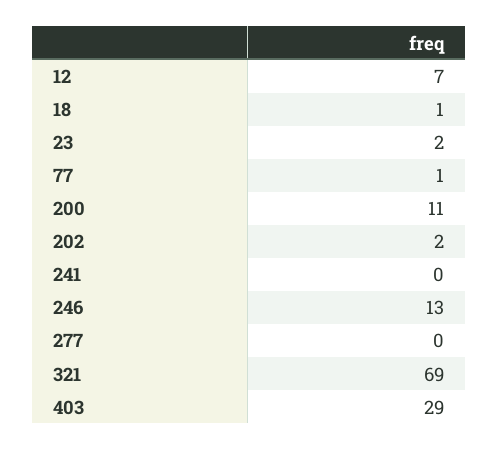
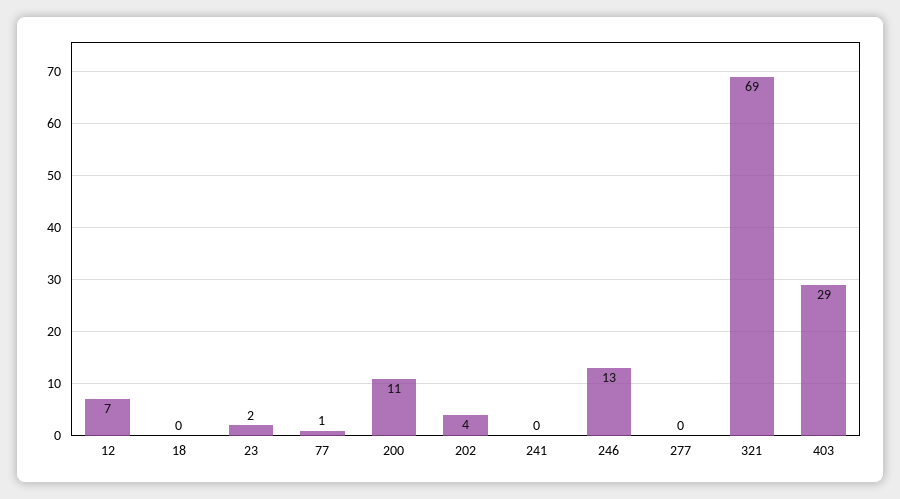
  {
    "12": 7,
-   "18": 1,
+   "18": 0,
    "23": 2,
    "77": 1,
    "200": 11,
-   "202": 2,
+   "202": 4,
    "241": 0,
    "246": 13,
    "277": 0,
    "321": 69,
    "403": 29
  }

